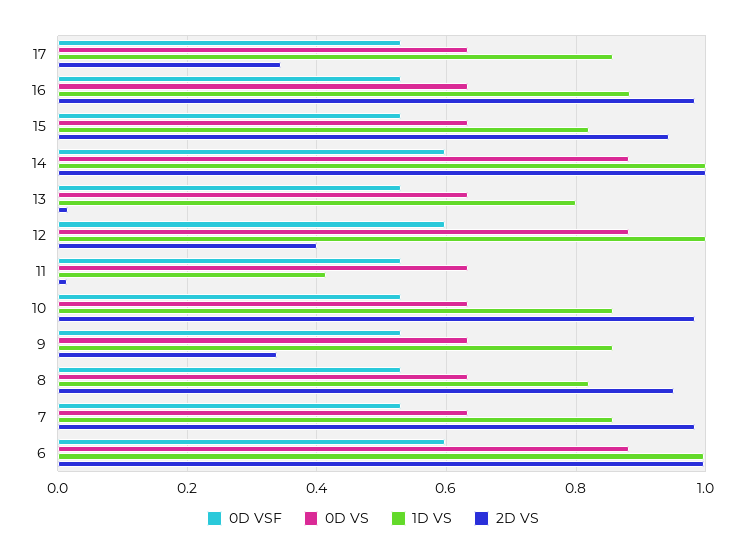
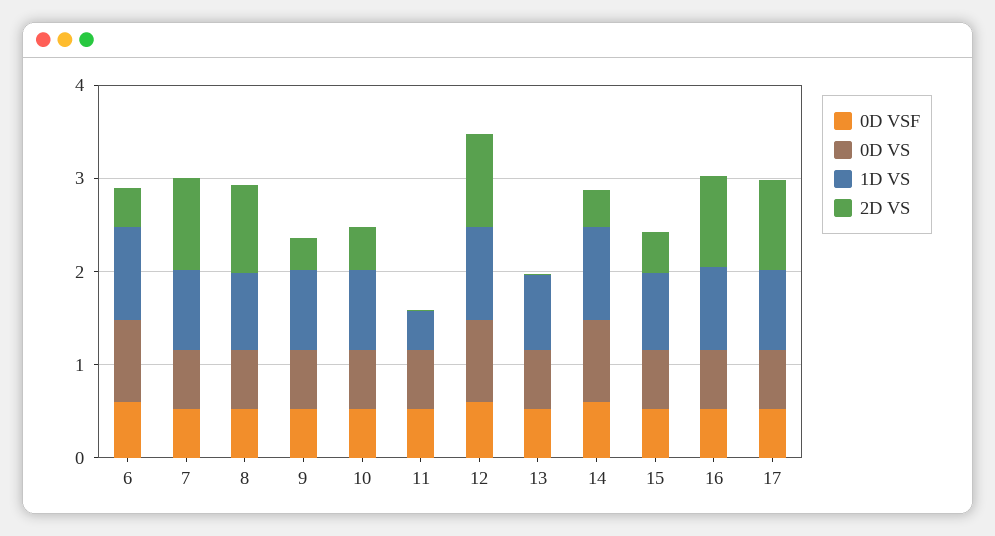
  {
    "0D VSF": {
      "17": 0.54,
      "16": 0.54,
      "15": 0.54,
      "14": 0.6,
      "13": 0.54,
      "12": 0.6,
      "11": 0.54,
      "10": 0.54,
      "9": 0.54,
      "8": 0.54,
      "7": 0.54,
      "6": 0.6
    },
    "0D VS": {
      "17": 0.64,
      "16": 0.64,
      "15": 0.64,
      "14": 0.88,
      "13": 0.64,
      "12": 0.88,
      "11": 0.64,
      "10": 0.64,
      "9": 0.64,
      "8": 0.64,
      "7": 0.64,
      "6": 0.88
    },
    "1D VS": {
      "17": 0.86,
      "16": 0.88,
      "15": 0.82,
      "14": 1,
      "13": 0.8,
      "12": 1,
      "11": 0.42,
      "10": 0.86,
      "9": 0.86,
      "8": 0.82,
      "7": 0.86,
      "6": 1
    },
    "2D VS": {
-     "17": 0.34,
+     "17": 1,
      "16": 0.98,
-     "15": 0.94,
+     "15": 0.4,
-     "14": 1,
+     "14": 0.4,
      "13": 0.02,
-     "12": 0.4,
+     "12": 1,
      "11": 0.02,
-     "10": 0.98,
+     "10": 0.4,
      "9": 0.34,
      "8": 0.96,
      "7": 0.98,
-     "6": 1
+     "6": 0.4
    }
  }

